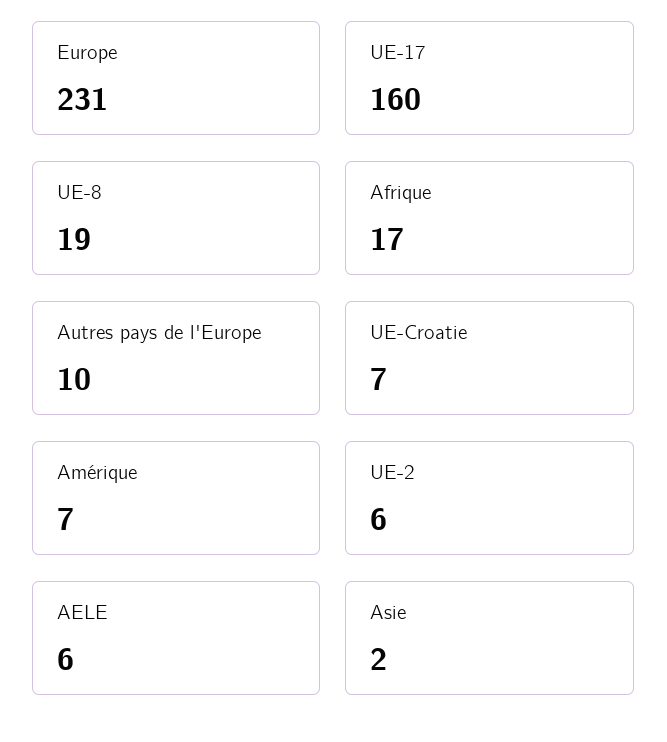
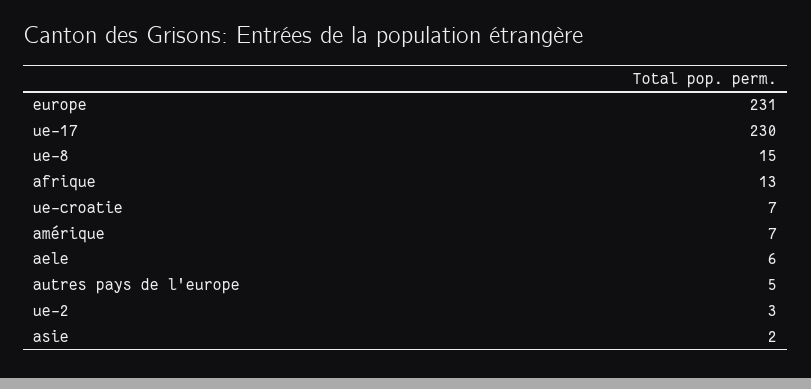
  {
    "Europe": 231,
-   "UE-17": 160,
+   "UE-17": 230,
-   "UE-8": 19,
+   "UE-8": 15,
-   "Afrique": 17,
+   "Afrique": 13,
-   "Autres pays de l'Europe": 10,
+   "Autres pays de l'Europe": 5,
    "UE-Croatie": 7,
    "Amérique": 7,
-   "UE-2": 6,
+   "UE-2": 3,
    "AELE": 6,
    "Asie": 2
  }

